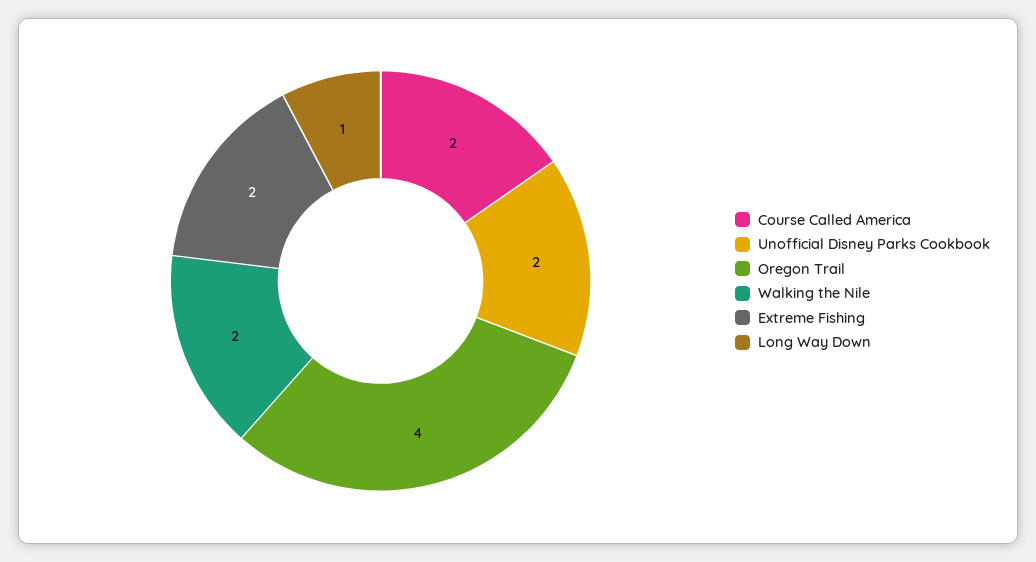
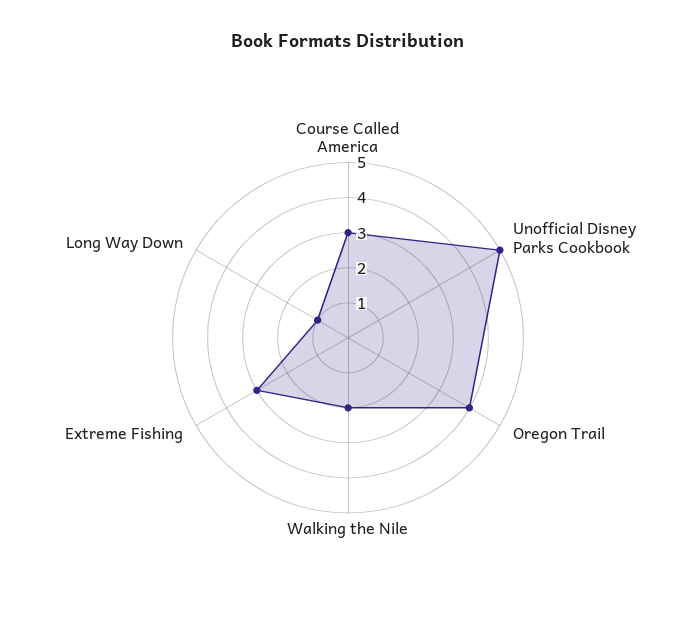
  {
-   "Course Called America": 2,
+   "Course Called America": 3,
-   "Unofficial Disney Parks Cookbook": 2,
+   "Unofficial Disney Parks Cookbook": 5,
    "Oregon Trail": 4,
    "Walking the Nile": 2,
-   "Extreme Fishing": 2,
+   "Extreme Fishing": 3,
    "Long Way Down": 1
  }

